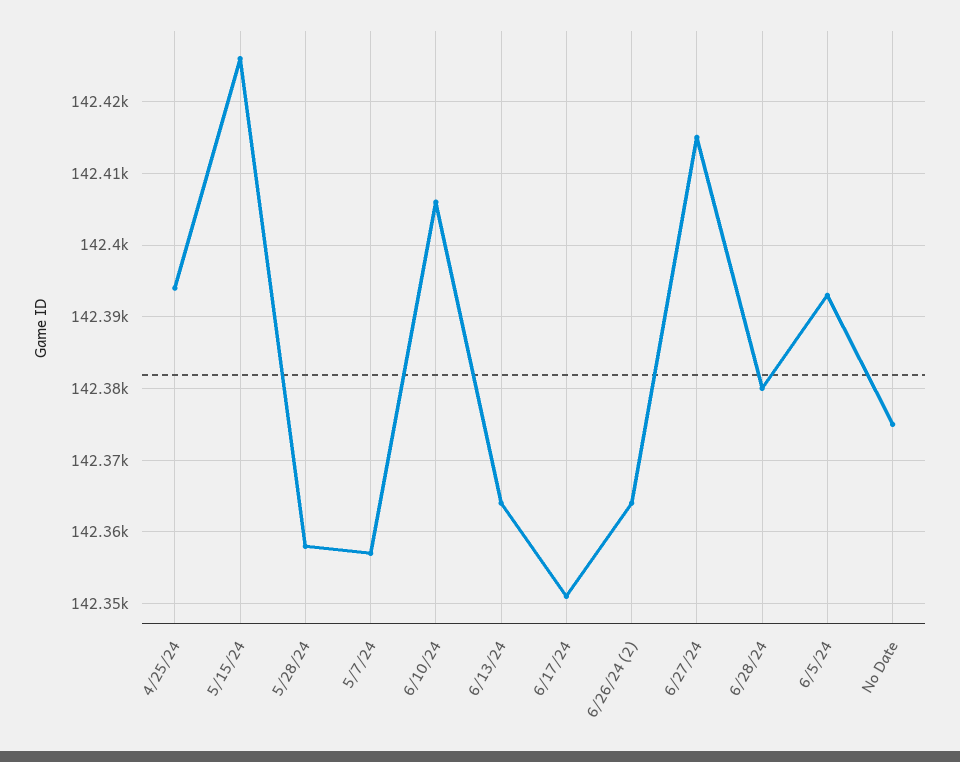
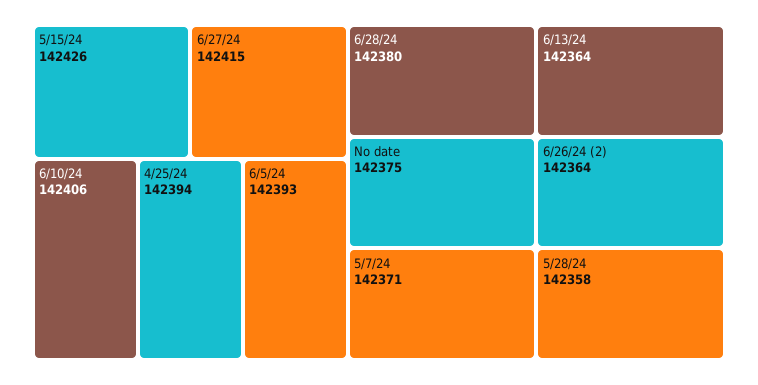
  {
    "4/25/24": 142394,
    "5/15/24": 142426,
    "5/28/24": 142358,
-   "5/7/24": 142357,
+   "5/7/24": 142371,
    "6/10/24": 142406,
    "6/13/24": 142364,
-   "6/17/24": 142351,
    "6/26/24 (2)": 142364,
    "6/27/24": 142415,
    "6/28/24": 142380,
    "6/5/24": 142393,
    "No Date": 142375
  }

